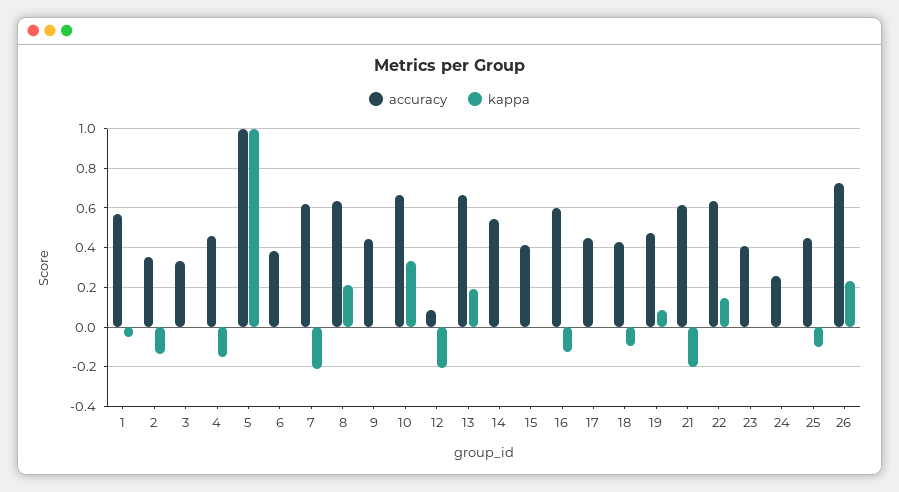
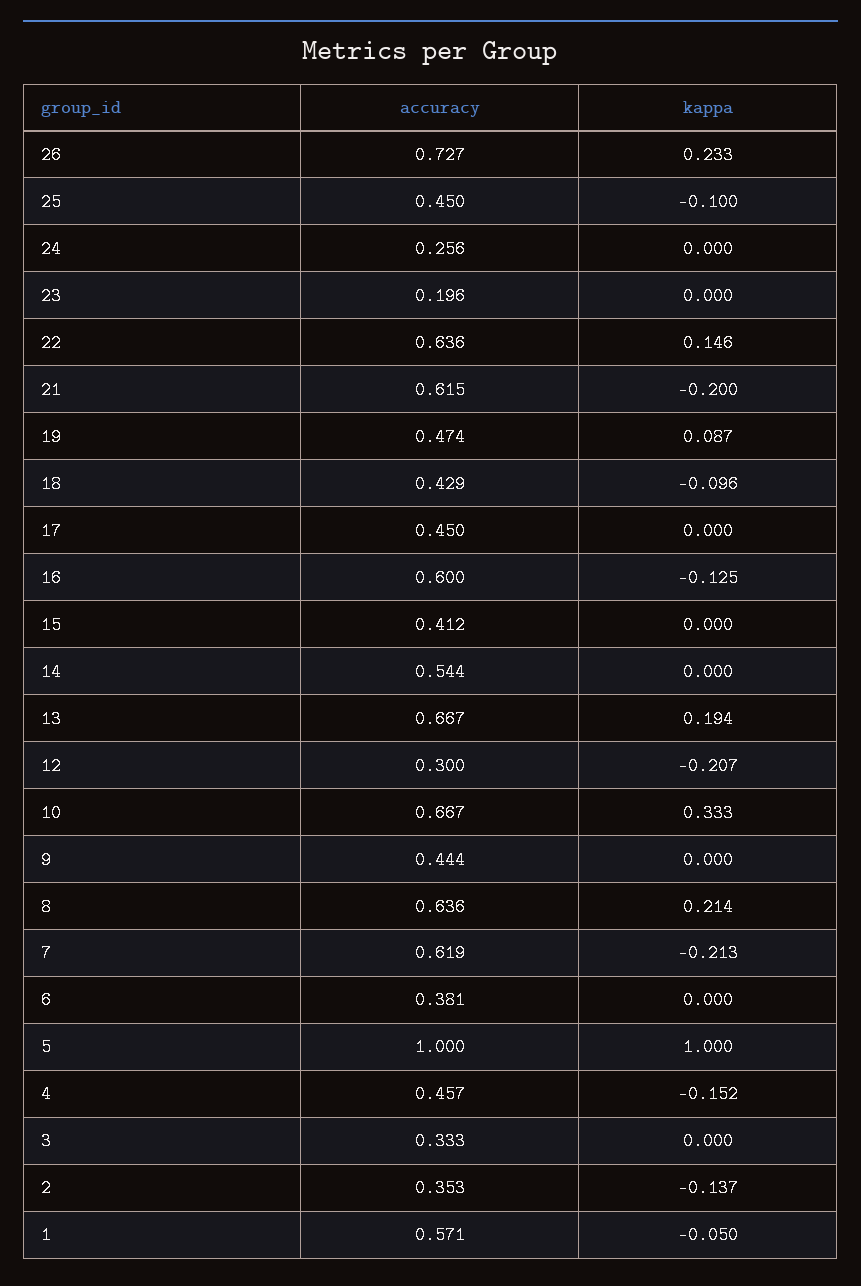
  {
    "accuracy": {
      "1": 0.571,
      "2": 0.353,
      "3": 0.333,
      "4": 0.457,
      "5": 1,
      "6": 0.381,
      "7": 0.619,
      "8": 0.636,
      "9": 0.444,
      "10": 0.667,
-     "12": 0.1,
+     "12": 0.3,
      "13": 0.667,
      "14": 0.544,
      "15": 0.412,
      "16": 0.6,
      "17": 0.45,
      "18": 0.429,
      "19": 0.474,
      "21": 0.615,
      "22": 0.636,
-     "23": 0.4,
+     "23": 0.196,
      "24": 0.256,
      "25": 0.45,
      "26": 0.727
    },
    "kappa": {
      "1": -0.05,
      "2": -0.137,
      "3": 0,
      "4": -0.152,
      "5": 1,
      "6": 0,
      "7": -0.213,
      "8": 0.214,
      "9": 0,
      "10": 0.333,
      "12": -0.207,
      "13": 0.194,
      "14": 0,
      "15": 0,
      "16": -0.125,
      "17": 0,
      "18": -0.096,
      "19": 0.087,
      "21": -0.2,
      "22": 0.146,
      "23": 0,
      "24": 0,
      "25": -0.1,
      "26": 0.233
    }
  }

